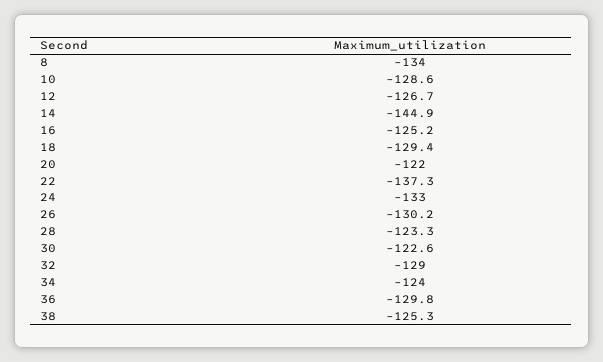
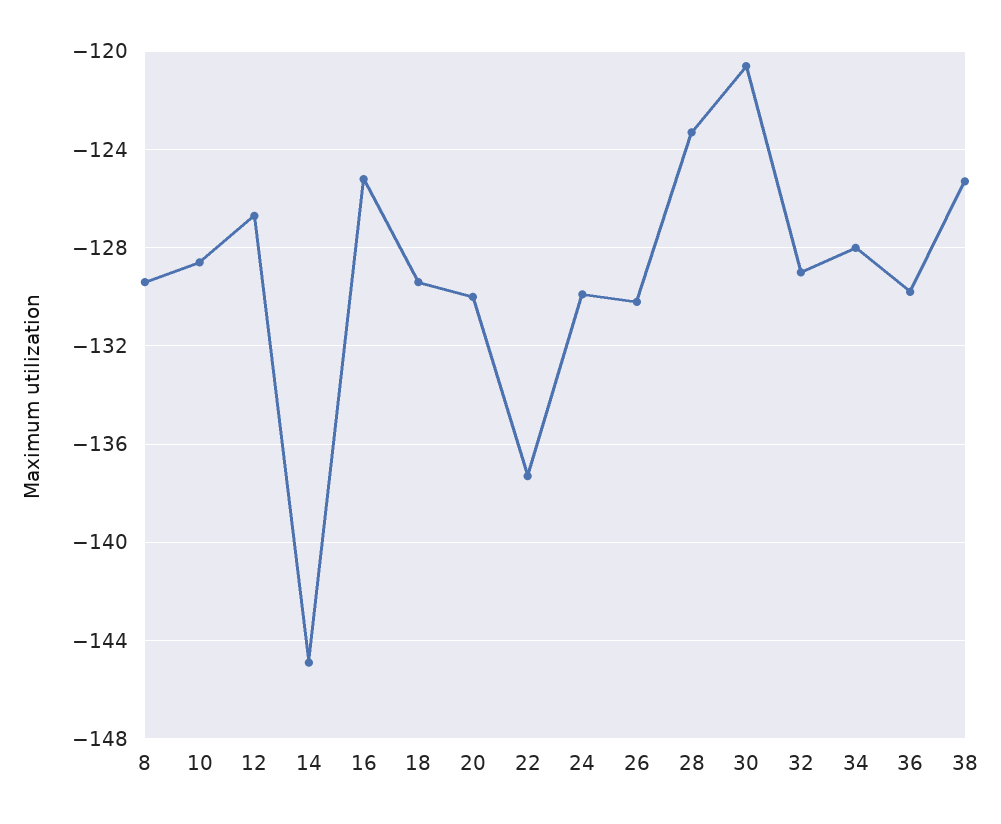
  {
-   "8": -134,
+   "8": -129.5,
    "10": -128.6,
    "12": -126.7,
    "14": -144.9,
    "16": -125.2,
    "18": -129.4,
-   "20": -122,
+   "20": -130,
    "22": -137.3,
-   "24": -133,
+   "24": -130,
    "26": -130.2,
    "28": -123.3,
-   "30": -122.6,
+   "30": -120.5,
    "32": -129,
-   "34": -124,
+   "34": -128,
    "36": -129.8,
    "38": -125.3
  }

